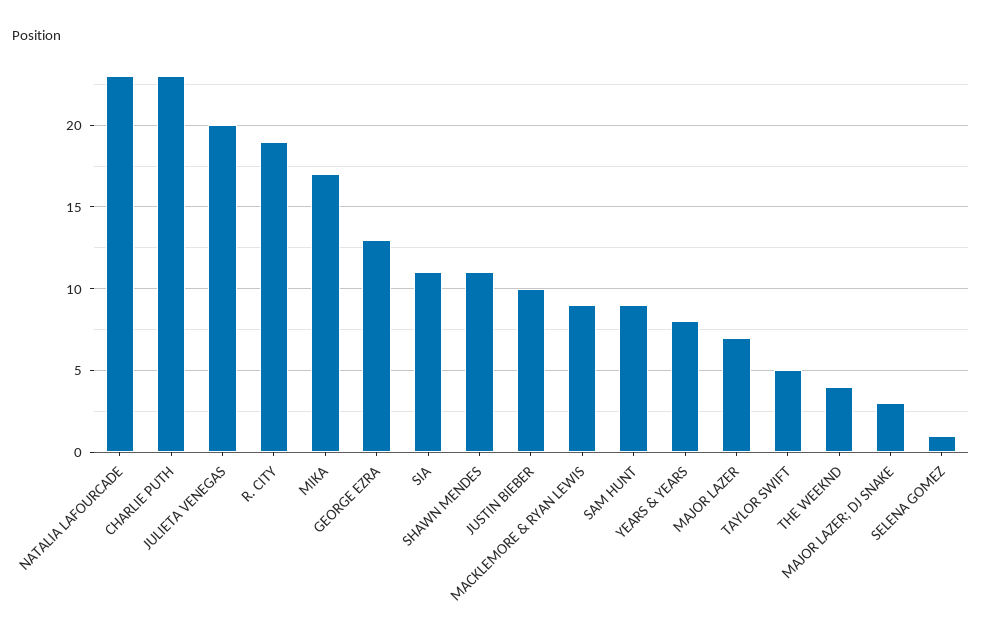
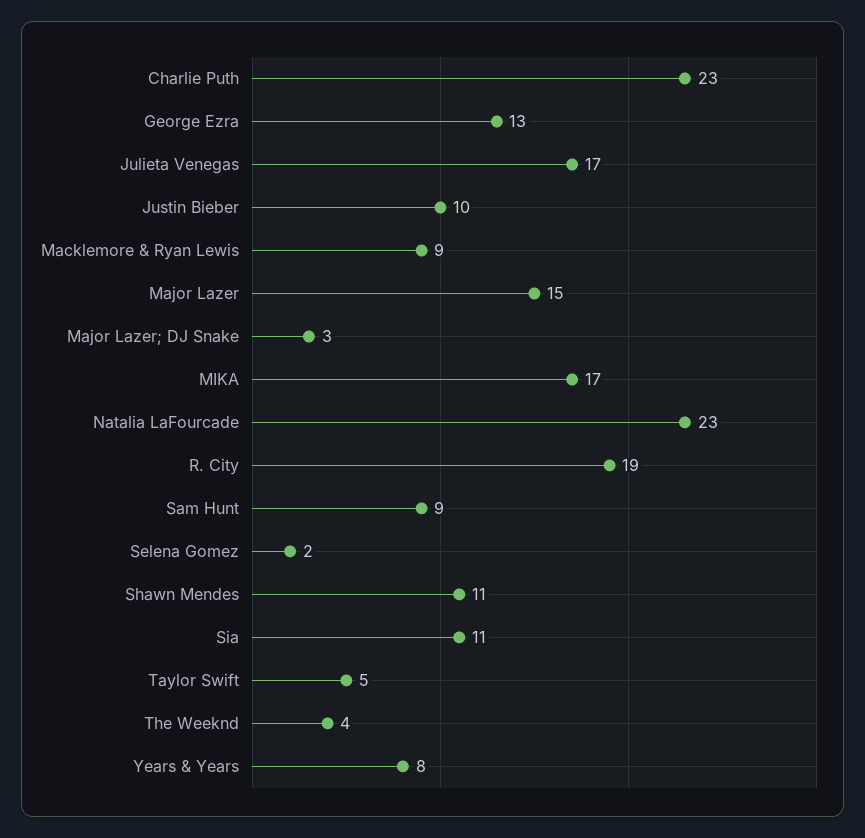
  {
    "NATALIA LAFOURCADE": 23,
    "CHARLIE PUTH": 23,
-   "JULIETA VENEGAS": 20,
+   "JULIETA VENEGAS": 17,
    "R. CITY": 19,
    "MIKA": 17,
    "GEORGE EZRA": 13,
    "SIA": 11,
    "SHAWN MENDES": 11,
    "JUSTIN BIEBER": 10,
    "MACKLEMORE & RYAN LEWIS": 9,
    "SAM HUNT": 9,
    "YEARS & YEARS": 8,
-   "MAJOR LAZER": 7,
+   "MAJOR LAZER": 15,
    "TAYLOR SWIFT": 5,
    "THE WEEKND": 4,
    "MAJOR LAZER; DJ SNAKE": 3,
-   "SELENA GOMEZ": 1
+   "SELENA GOMEZ": 2
  }

